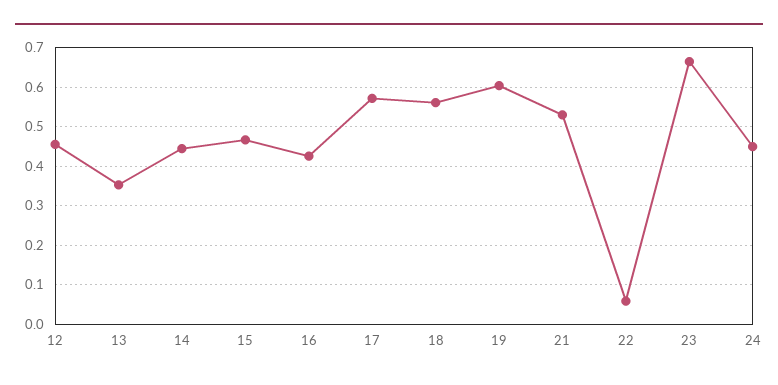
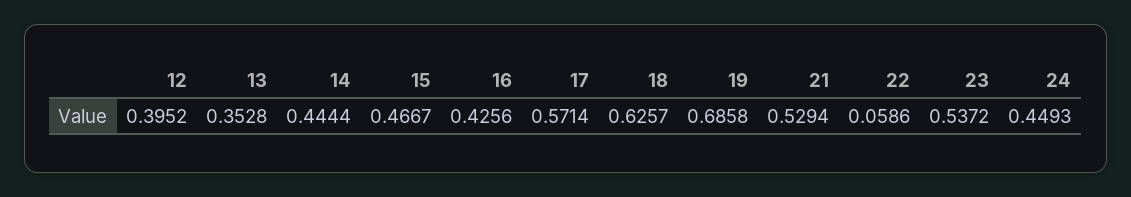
  {
-   "12": 0.46,
+   "12": 0.3952,
    "13": 0.3528,
    "14": 0.4444,
    "15": 0.4667,
    "16": 0.4256,
    "17": 0.5714,
-   "18": 0.56,
+   "18": 0.6257,
-   "19": 0.6,
+   "19": 0.6858,
    "21": 0.5294,
    "22": 0.0586,
-   "23": 0.66,
+   "23": 0.5372,
    "24": 0.4493
  }

